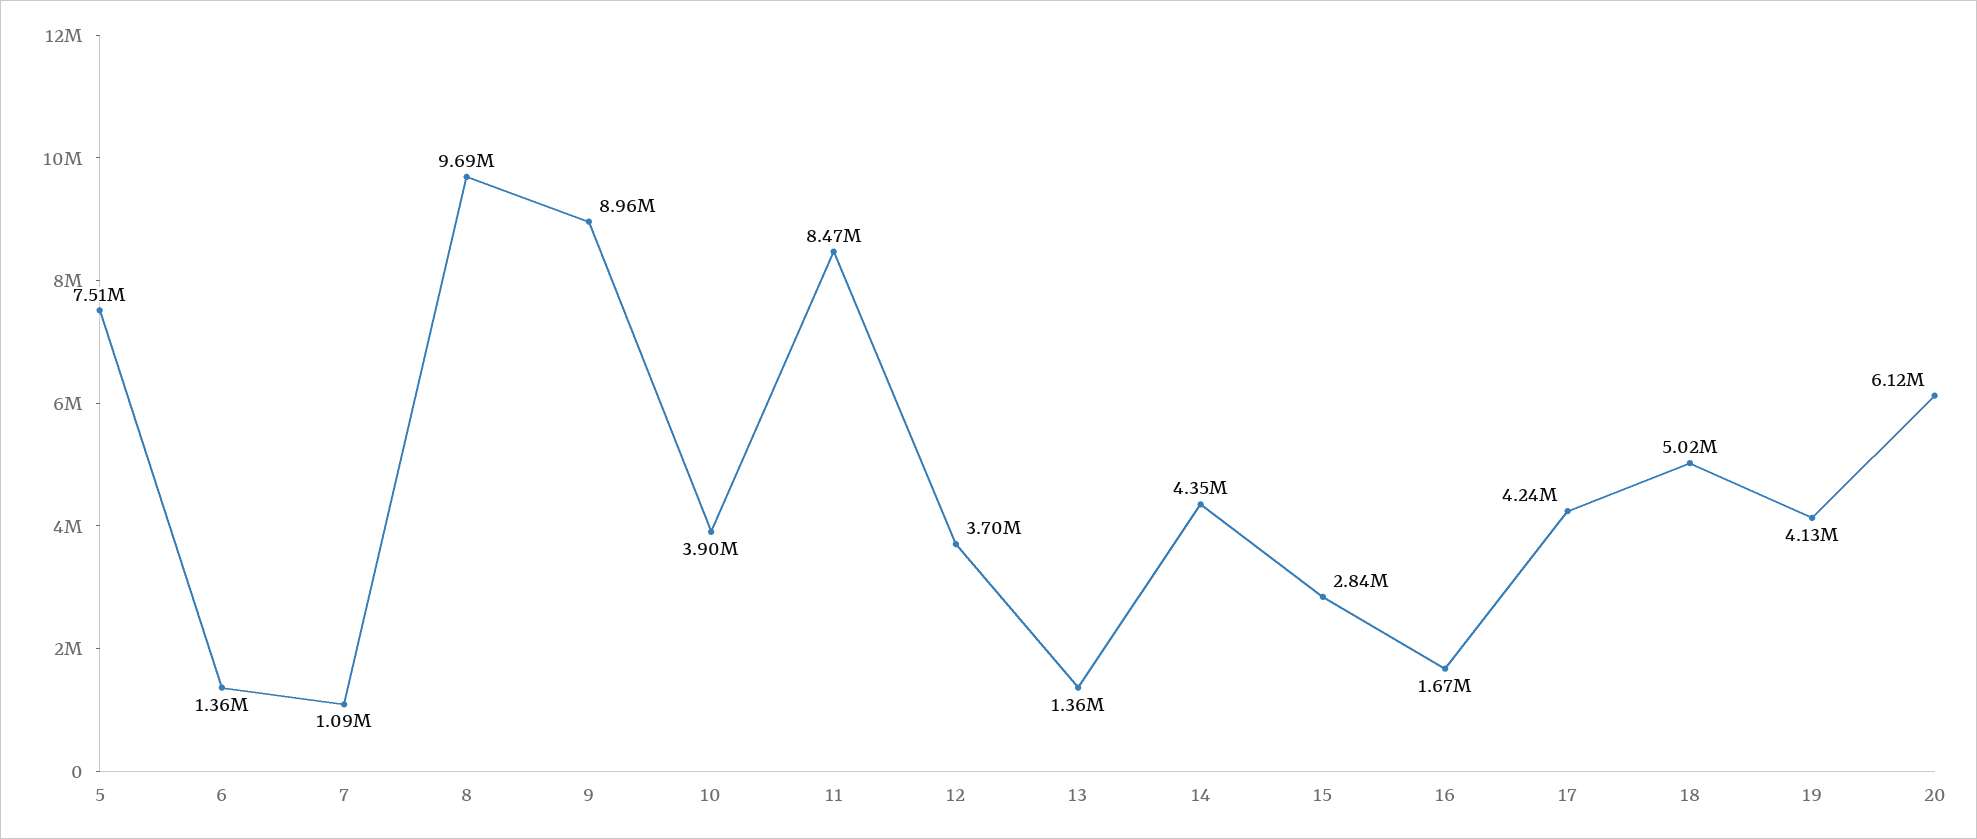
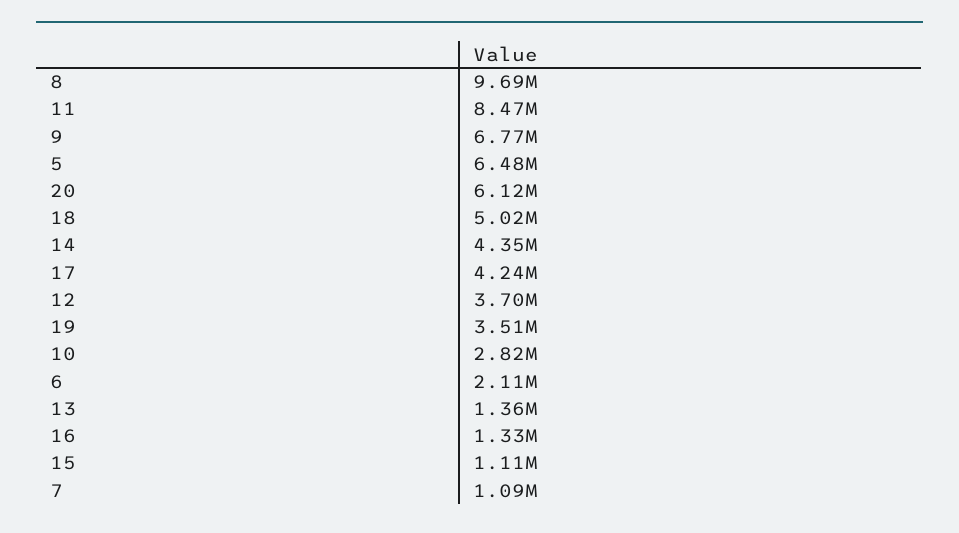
  {
-   "5": 7510000,
+   "5": 6480000,
-   "6": 1360000,
+   "6": 2110000,
    "7": 1090000,
    "8": 9690000,
-   "9": 8960000,
+   "9": 6770000,
-   "10": 3900000,
+   "10": 2820000,
    "11": 8470000,
    "12": 3700000,
    "13": 1360000,
    "14": 4350000,
-   "15": 2840000,
+   "15": 1110000,
-   "16": 1670000,
+   "16": 1330000,
    "17": 4240000,
    "18": 5020000,
-   "19": 4130000,
+   "19": 3510000,
    "20": 6120000
  }

